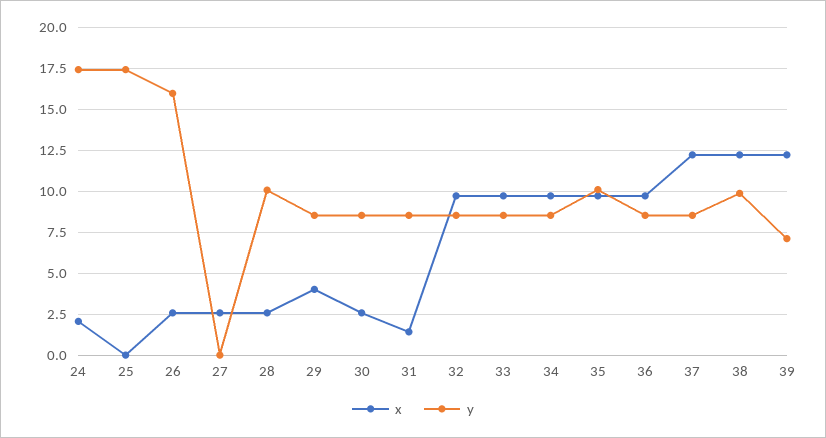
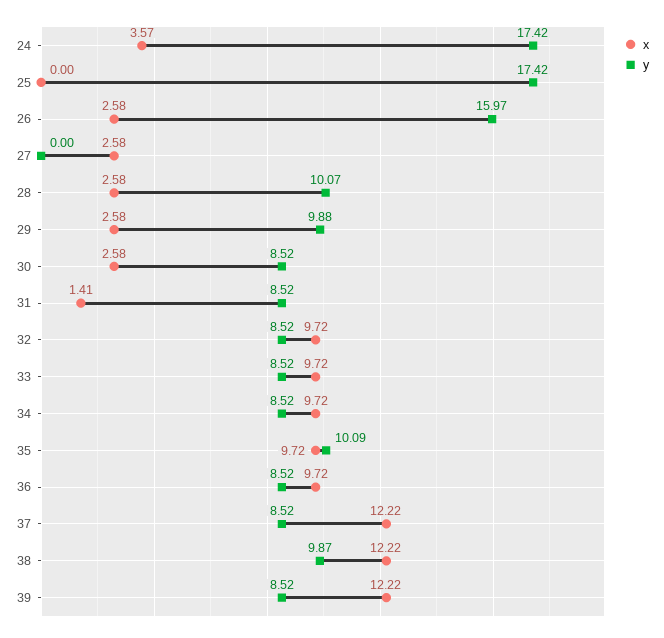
  {
    "x": {
-     "24": 2,
+     "24": 3.57,
      "25": 0,
      "26": 2.58,
      "27": 2.58,
      "28": 2.58,
-     "29": 4,
+     "29": 2.58,
      "30": 2.58,
      "31": 1.41,
      "32": 9.72,
      "33": 9.72,
      "34": 9.72,
      "35": 9.72,
      "36": 9.72,
      "37": 12.22,
      "38": 12.22,
      "39": 12.22
    },
    "y": {
      "24": 17.42,
      "25": 17.42,
      "26": 15.97,
      "27": 0,
      "28": 10.07,
-     "29": 8.5,
+     "29": 9.88,
      "30": 8.52,
      "31": 8.52,
      "32": 8.52,
      "33": 8.52,
      "34": 8.52,
      "35": 10.09,
      "36": 8.52,
      "37": 8.52,
      "38": 9.87,
-     "39": 7
+     "39": 8.52
    }
  }

